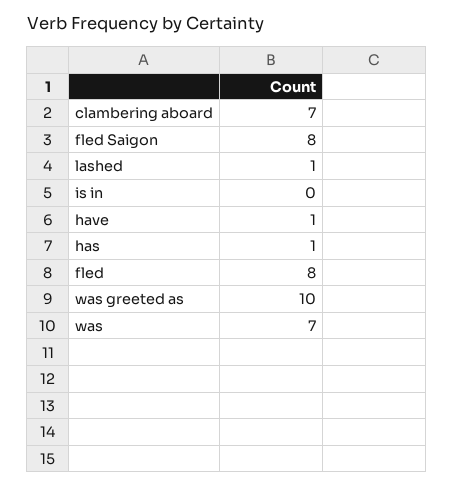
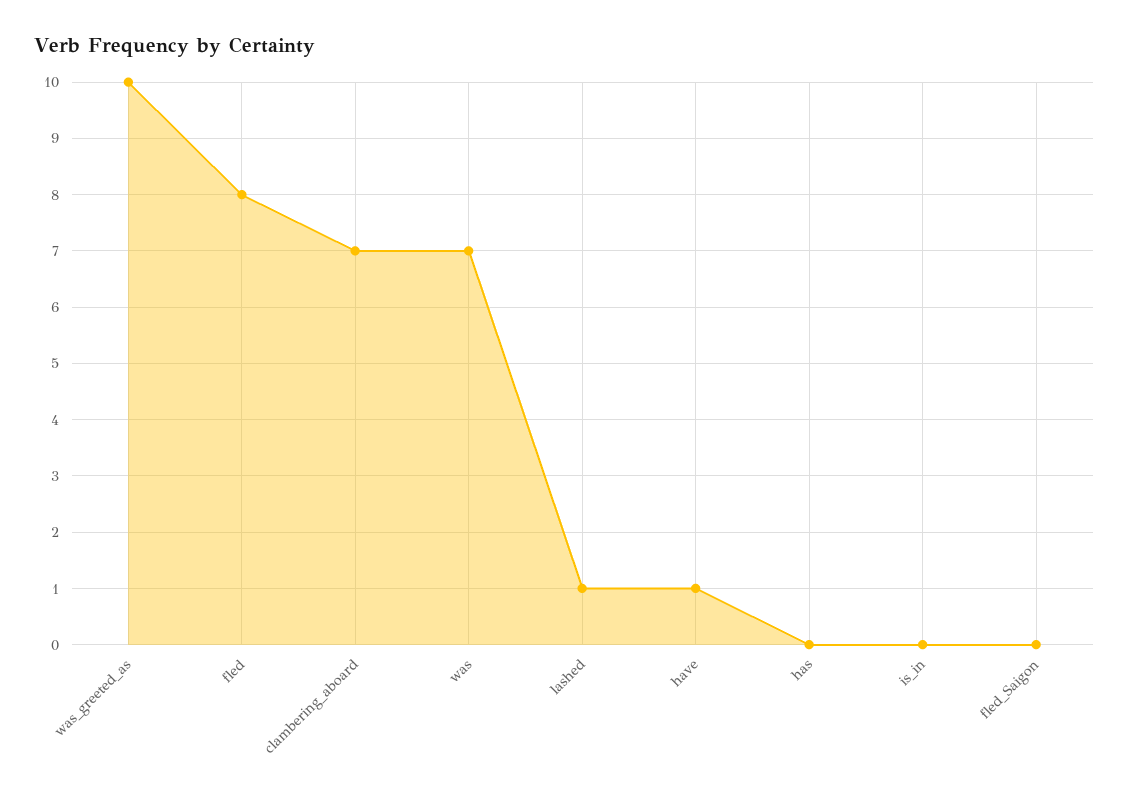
  {
    "clambering aboard": 7,
-   "fled Saigon": 8,
+   "fled Saigon": 0,
    "lashed": 1,
    "is in": 0,
    "have": 1,
-   "has": 1,
+   "has": 0,
    "fled": 8,
    "was greeted as": 10,
    "was": 7
  }

